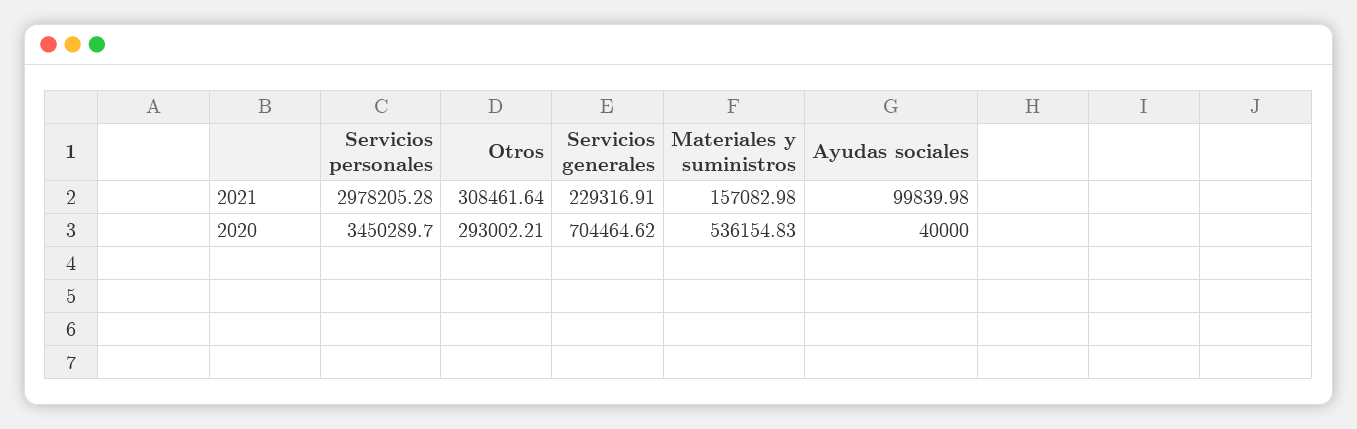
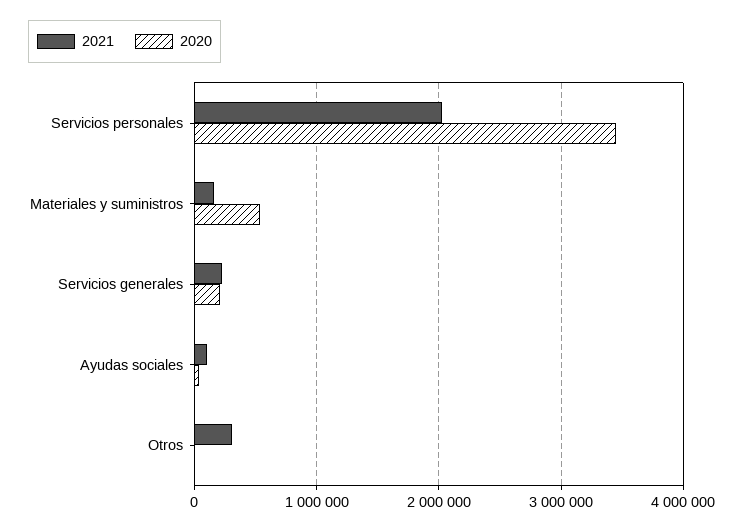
  {
    "2021": {
-     "Servicios personales": 2978205.28,
+     "Servicios personales": 2000000,
      "Otros": 308461.64,
      "Servicios generales": 229316.91,
      "Materiales y suministros": 157082.98,
      "Ayudas sociales": 99839.98
    },
    "2020": {
      "Servicios personales": 3450289.7,
-     "Otros": 293002.21,
+     "Otros": 0,
-     "Servicios generales": 704464.62,
+     "Servicios generales": 200000,
      "Materiales y suministros": 536154.83,
      "Ayudas sociales": 40000
    }
  }

